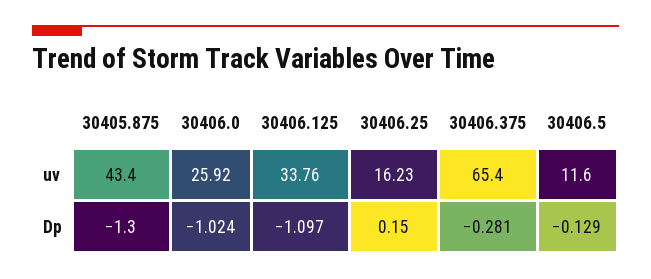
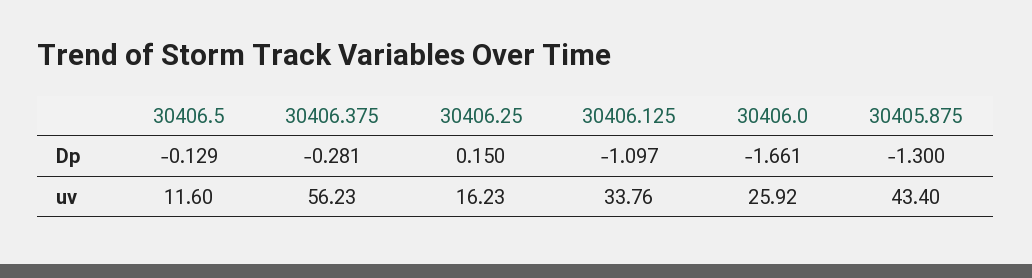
  {
    "30405.875": {
      "uv": 43.4,
      "Dp": -1.3
    },
    "30406.0": {
      "uv": 25.92,
-     "Dp": -1.024
+     "Dp": -1.661
    },
    "30406.125": {
      "uv": 33.76,
      "Dp": -1.097
    },
    "30406.25": {
      "uv": 16.23,
      "Dp": 0.15
    },
    "30406.375": {
-     "uv": 65.4,
+     "uv": 56.23,
      "Dp": -0.281
    },
    "30406.5": {
      "uv": 11.6,
      "Dp": -0.129
    }
  }

